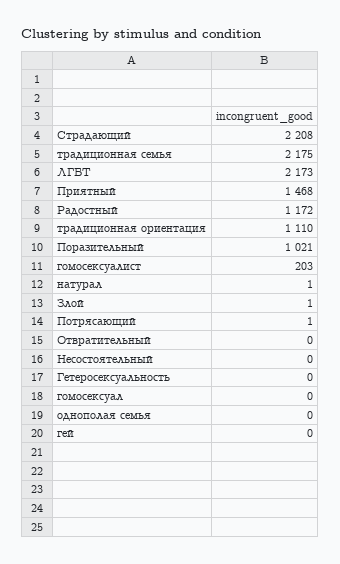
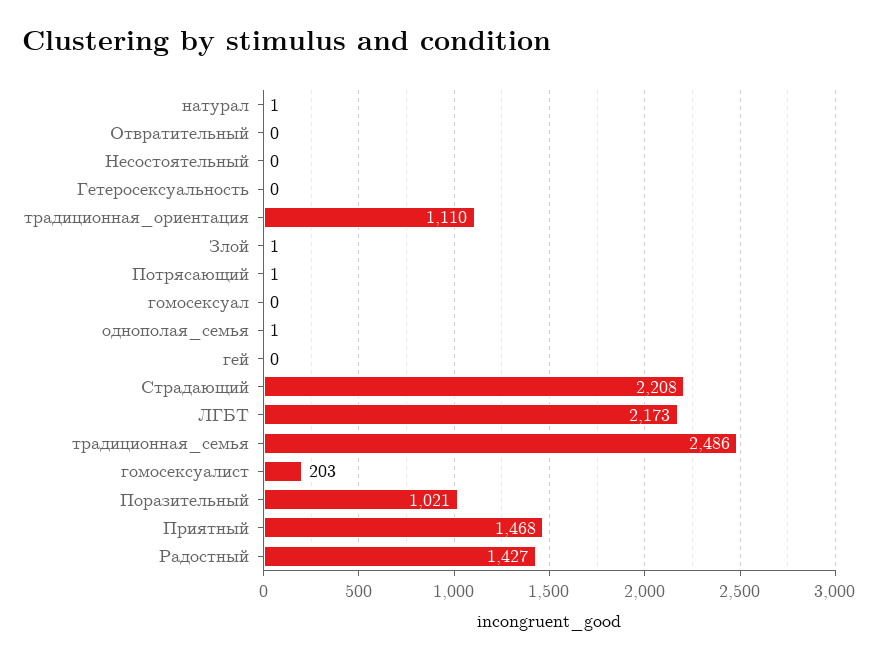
  {
    "Страдающий": 2208,
-   "традиционная семья": 2175,
+   "традиционная семья": 2486,
    "ЛГБТ": 2173,
    "Приятный": 1468,
-   "Радостный": 1172,
+   "Радостный": 1427,
    "традиционная ориентация": 1110,
    "Поразительный": 1021,
    "гомосексуалист": 203,
    "натурал": 1,
    "Злой": 1,
    "Потрясающий": 1,
    "Отвратительный": 0,
    "Несостоятельный": 0,
    "Гетеросексуальность": 0,
    "гомосексуал": 0,
-   "однополая семья": 0,
+   "однополая семья": 1,
    "гей": 0
  }

